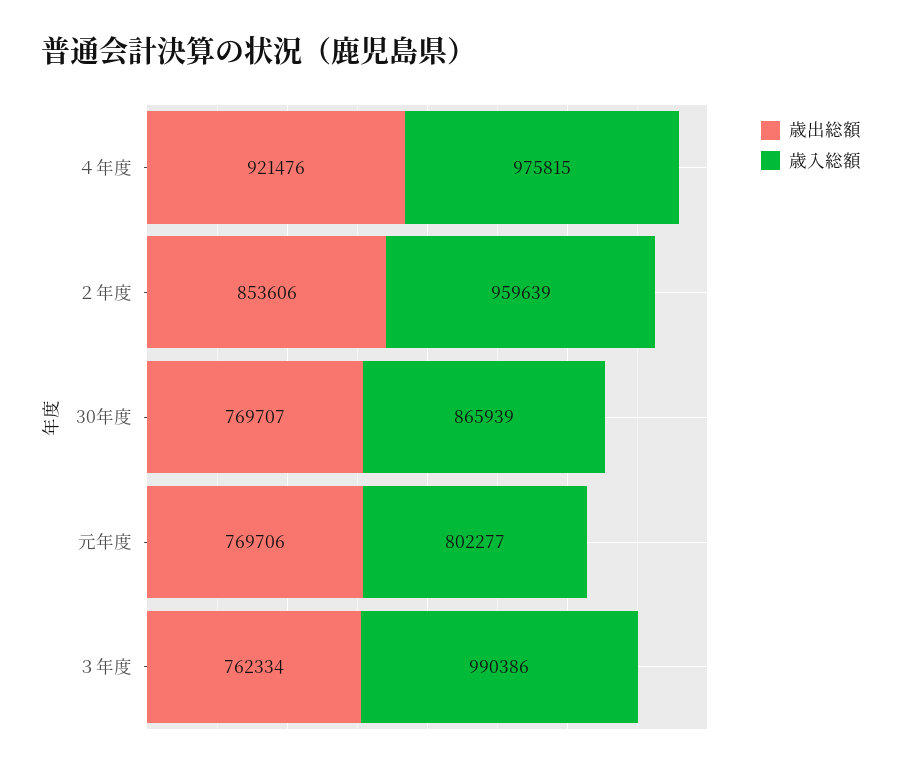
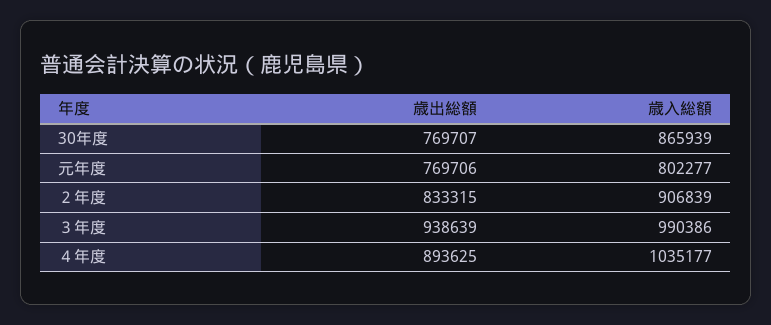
  {
    "歳出総額": {
-     "４年度": 921476,
+     "４年度": 893625,
-     "２年度": 853606,
+     "２年度": 833315,
      "30年度": 769707,
      "元年度": 769706,
-     "３年度": 762334
+     "３年度": 938639
    },
    "歳入総額": {
-     "４年度": 975815,
+     "４年度": 1035177,
-     "２年度": 959639,
+     "２年度": 906839,
      "30年度": 865939,
      "元年度": 802277,
      "３年度": 990386
    }
  }

